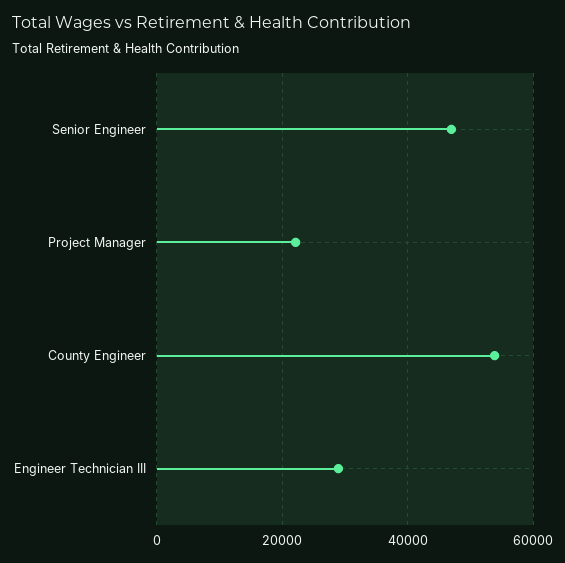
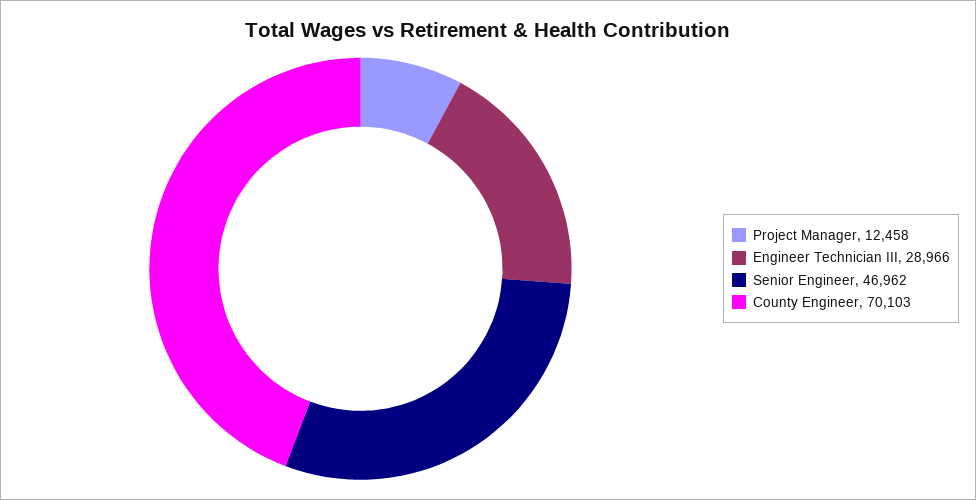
  {
    "Senior Engineer": 46962,
-   "Project Manager": 22000,
+   "Project Manager": 12458,
-   "County Engineer": 54000,
+   "County Engineer": 70103,
    "Engineer Technician III": 28966
  }

